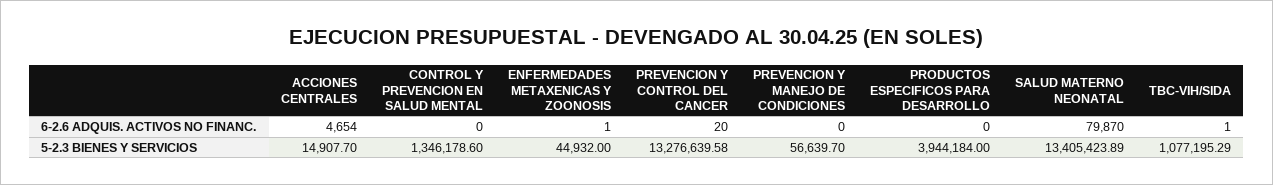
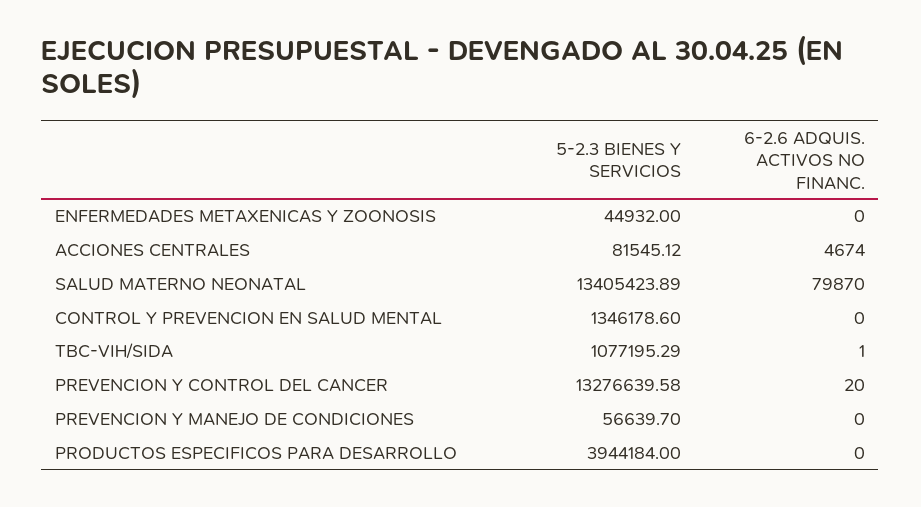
  {
    "ACCIONES CENTRALES": {
-     "6-2.6 ADQUIS. ACTIVOS NO FINANC.": 4654,
+     "6-2.6 ADQUIS. ACTIVOS NO FINANC.": 4674,
-     "5-2.3 BIENES Y SERVICIOS": 14907.7
+     "5-2.3 BIENES Y SERVICIOS": 81545.12
    },
    "CONTROL Y PREVENCION EN SALUD MENTAL": {
      "6-2.6 ADQUIS. ACTIVOS NO FINANC.": 0,
      "5-2.3 BIENES Y SERVICIOS": 1346178.6
    },
    "ENFERMEDADES METAXENICAS Y ZOONOSIS": {
-     "6-2.6 ADQUIS. ACTIVOS NO FINANC.": 1,
+     "6-2.6 ADQUIS. ACTIVOS NO FINANC.": 0,
      "5-2.3 BIENES Y SERVICIOS": 44932
    },
    "PREVENCION Y CONTROL DEL CANCER": {
      "6-2.6 ADQUIS. ACTIVOS NO FINANC.": 20,
      "5-2.3 BIENES Y SERVICIOS": 13276639.58
    },
    "PREVENCION Y MANEJO DE CONDICIONES": {
      "6-2.6 ADQUIS. ACTIVOS NO FINANC.": 0,
      "5-2.3 BIENES Y SERVICIOS": 56639.7
    },
    "PRODUCTOS ESPECIFICOS PARA DESARROLLO": {
      "6-2.6 ADQUIS. ACTIVOS NO FINANC.": 0,
      "5-2.3 BIENES Y SERVICIOS": 3944184
    },
    "SALUD MATERNO NEONATAL": {
      "6-2.6 ADQUIS. ACTIVOS NO FINANC.": 79870,
      "5-2.3 BIENES Y SERVICIOS": 13405423.89
    },
    "TBC-VIH/SIDA": {
      "6-2.6 ADQUIS. ACTIVOS NO FINANC.": 1,
      "5-2.3 BIENES Y SERVICIOS": 1077195.29
    }
  }

